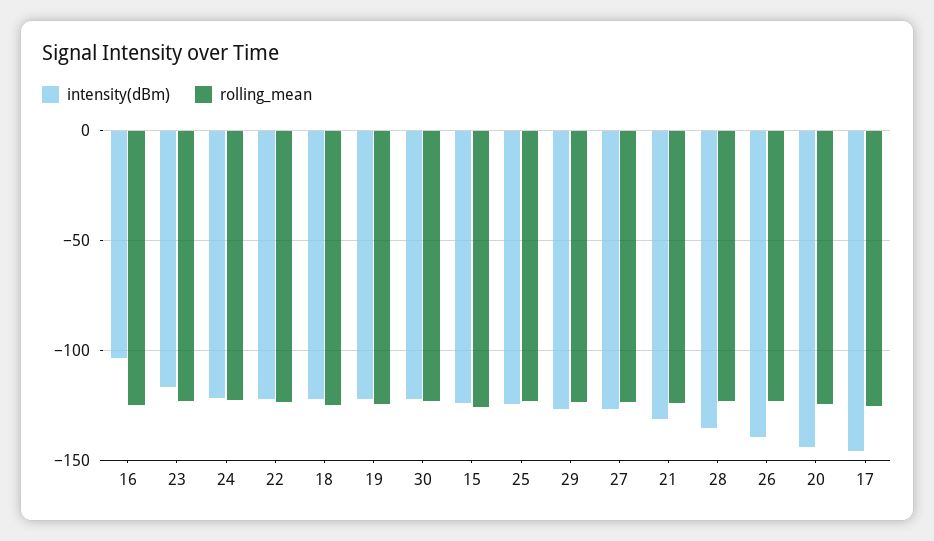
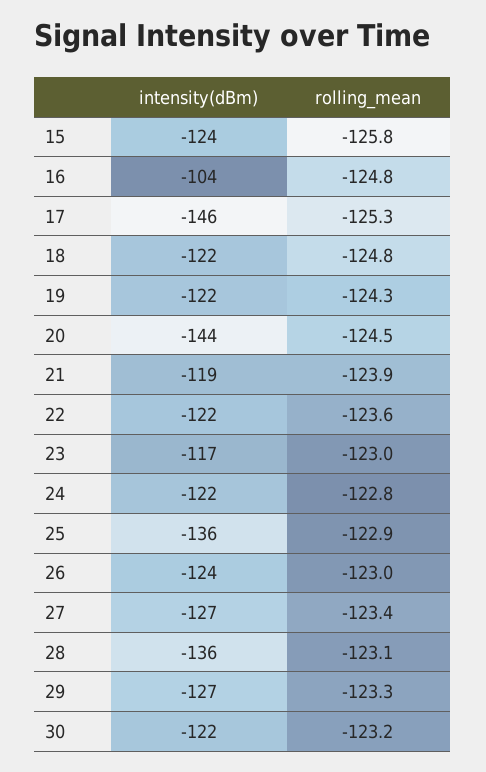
  {
    "intensity(dBm)": {
      "16": -104,
      "23": -117,
      "24": -122,
      "22": -122,
      "18": -122,
      "19": -122,
      "30": -122,
      "15": -124,
-     "25": -125,
+     "25": -136,
      "29": -127,
      "27": -127,
-     "21": -130,
+     "21": -119,
      "28": -136,
-     "26": -140,
+     "26": -124,
      "20": -144,
      "17": -146
    },
    "rolling_mean": {
      "16": -124.8,
      "23": -123,
      "24": -122.8,
      "22": -123.6,
      "18": -124.8,
      "19": -124.3,
      "30": -123.2,
      "15": -125.8,
      "25": -122.9,
      "29": -123.3,
      "27": -123.4,
      "21": -123.9,
      "28": -123.1,
      "26": -123,
      "20": -124.5,
      "17": -125.3
    }
  }

